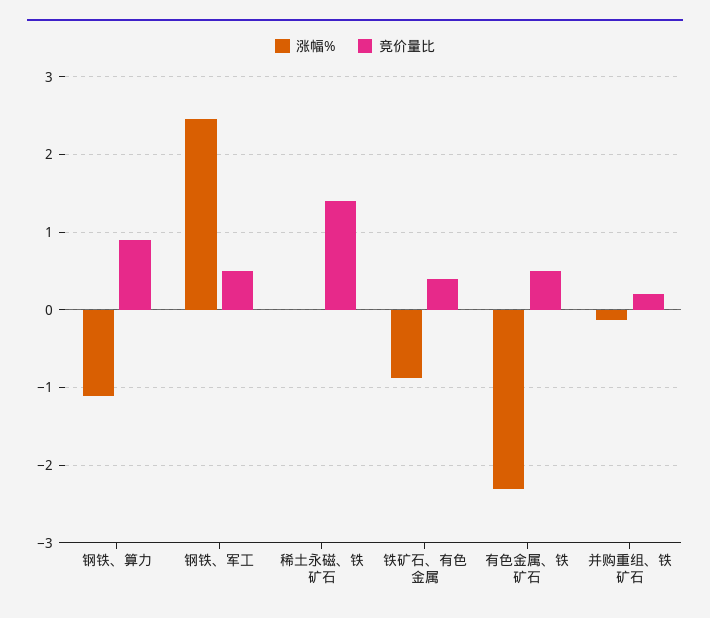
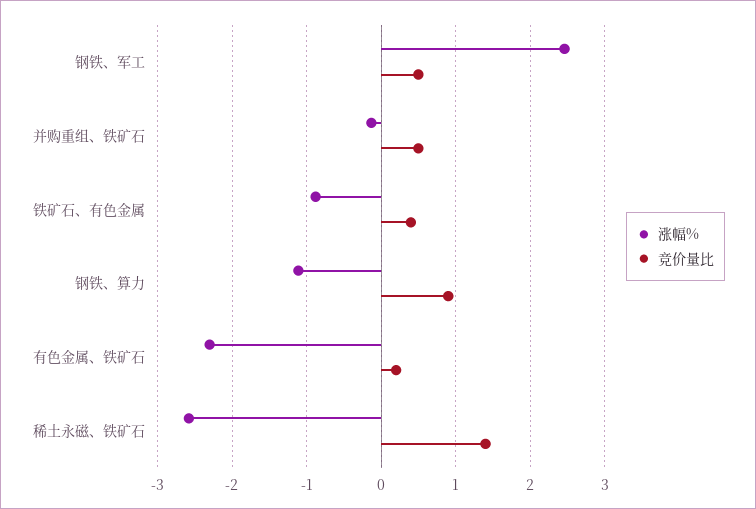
  {
    "涨幅%": {
      "钢铁、算力": -1.1,
      "钢铁、军工": 2.5,
-     "稀土永磁、铁矿石": 0,
+     "稀土永磁、铁矿石": -2.6,
      "铁矿石、有色金属": -0.9,
      "有色金属、铁矿石": -2.3,
      "并购重组、铁矿石": -0.1
    },
    "竞价量比": {
      "钢铁、算力": 0.9,
      "钢铁、军工": 0.5,
      "稀土永磁、铁矿石": 1.4,
      "铁矿石、有色金属": 0.4,
-     "有色金属、铁矿石": 0.5,
+     "有色金属、铁矿石": 0.2,
-     "并购重组、铁矿石": 0.2
+     "并购重组、铁矿石": 0.5
    }
  }

